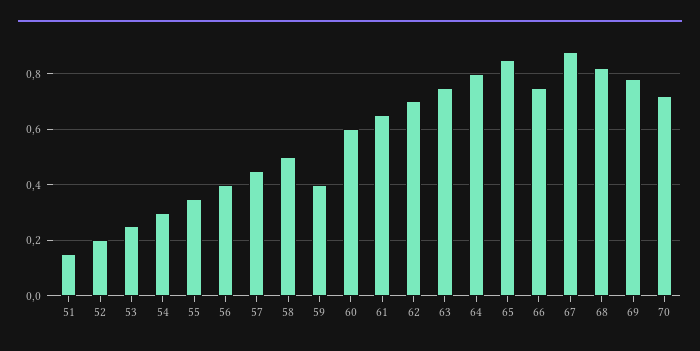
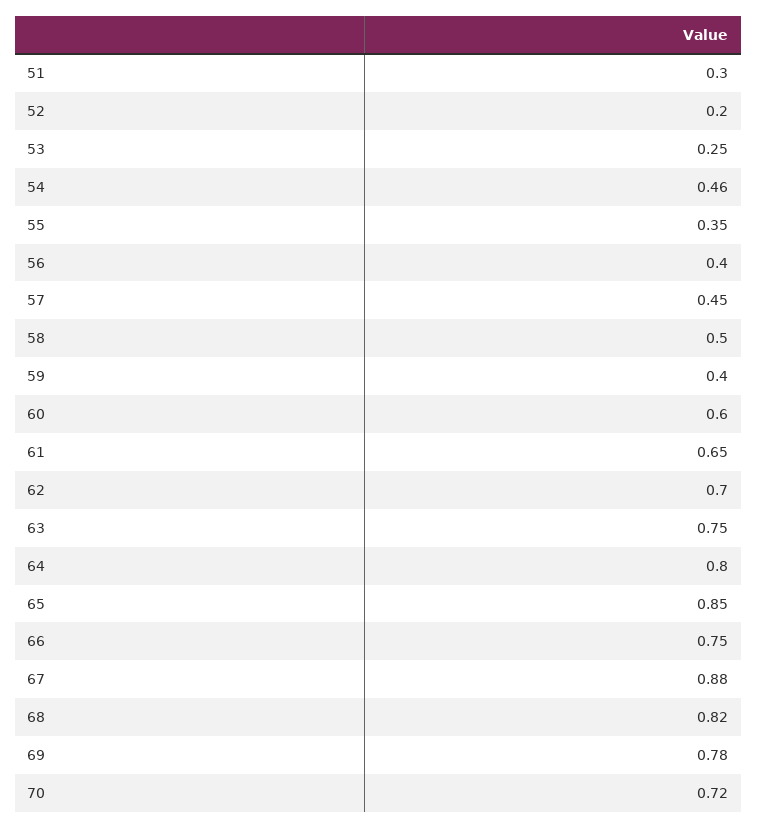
  {
-   "51": 0.15,
+   "51": 0.3,
    "52": 0.2,
    "53": 0.25,
-   "54": 0.3,
+   "54": 0.46,
    "55": 0.35,
    "56": 0.4,
    "57": 0.45,
    "58": 0.5,
    "59": 0.4,
    "60": 0.6,
    "61": 0.65,
    "62": 0.7,
    "63": 0.75,
    "64": 0.8,
    "65": 0.85,
    "66": 0.75,
    "67": 0.88,
    "68": 0.82,
    "69": 0.78,
    "70": 0.72
  }

